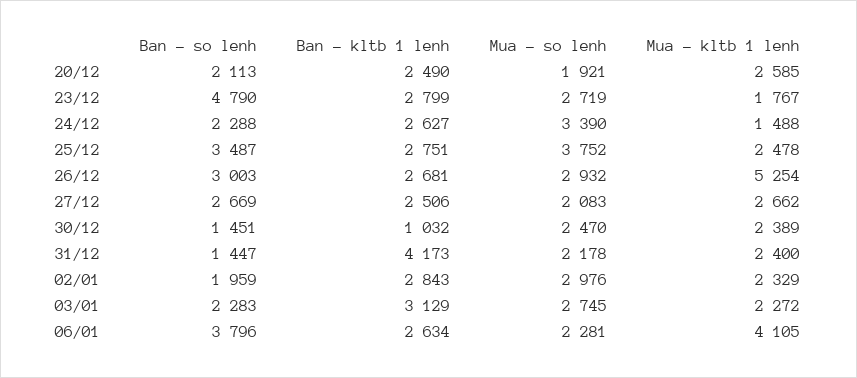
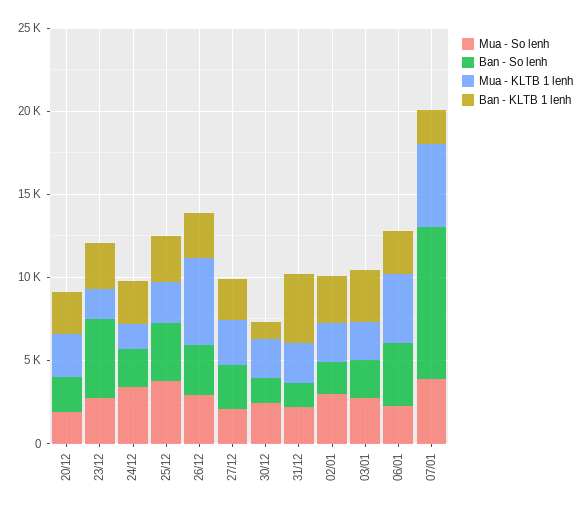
  {
    "Ban - so lenh": {
      "20/12": 2113,
      "23/12": 4790,
      "24/12": 2288,
      "25/12": 3487,
      "26/12": 3003,
      "27/12": 2669,
      "30/12": 1451,
      "31/12": 1447,
      "02/01": 1959,
      "03/01": 2283,
-     "06/01": 3796
+     "06/01": 3796,
+     "07/01": 9000
    },
    "Ban - kltb 1 lenh": {
      "20/12": 2490,
      "23/12": 2799,
      "24/12": 2627,
      "25/12": 2751,
      "26/12": 2681,
      "27/12": 2506,
      "30/12": 1032,
      "31/12": 4173,
      "02/01": 2843,
      "03/01": 3129,
-     "06/01": 2634
+     "06/01": 2634,
+     "07/01": 2000
    },
    "Mua - so lenh": {
      "20/12": 1921,
      "23/12": 2719,
      "24/12": 3390,
      "25/12": 3752,
      "26/12": 2932,
      "27/12": 2083,
      "30/12": 2470,
      "31/12": 2178,
      "02/01": 2976,
      "03/01": 2745,
-     "06/01": 2281
+     "06/01": 2281,
+     "07/01": 4000
    },
    "Mua - kltb 1 lenh": {
      "20/12": 2585,
      "23/12": 1767,
      "24/12": 1488,
      "25/12": 2478,
      "26/12": 5254,
      "27/12": 2662,
      "30/12": 2389,
      "31/12": 2400,
      "02/01": 2329,
      "03/01": 2272,
-     "06/01": 4105
+     "06/01": 4105,
+     "07/01": 5000
    }
  }

